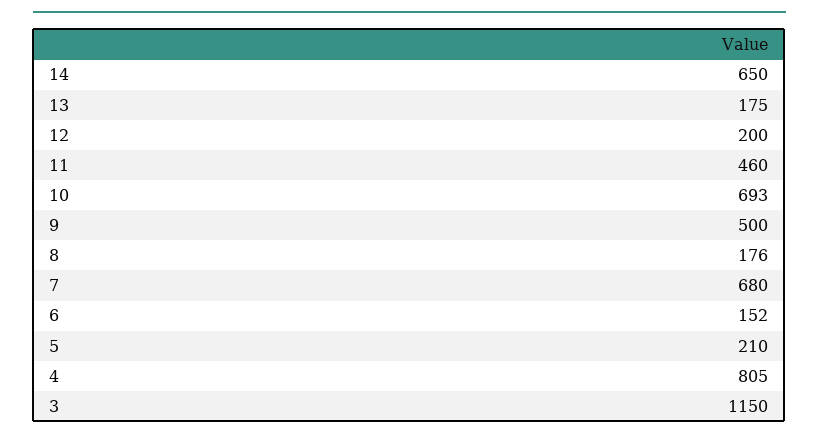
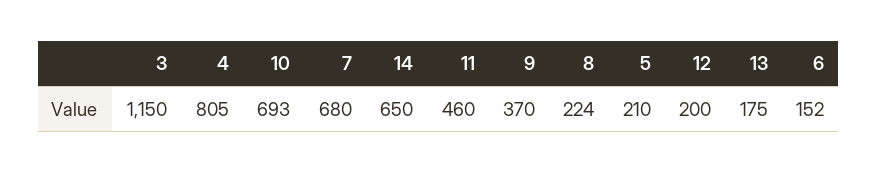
  {
    "14": 650,
    "13": 175,
    "12": 200,
    "11": 460,
    "10": 693,
-   "9": 500,
+   "9": 370,
-   "8": 176,
+   "8": 224,
    "7": 680,
    "6": 152,
    "5": 210,
    "4": 805,
    "3": 1150
  }

